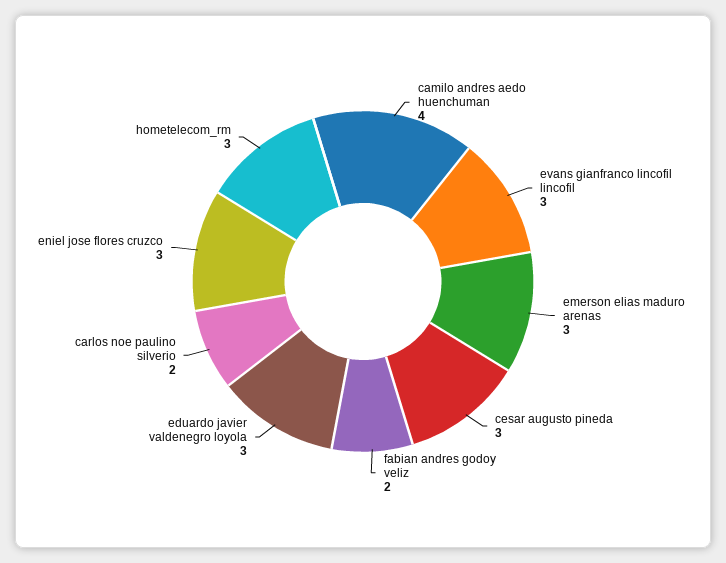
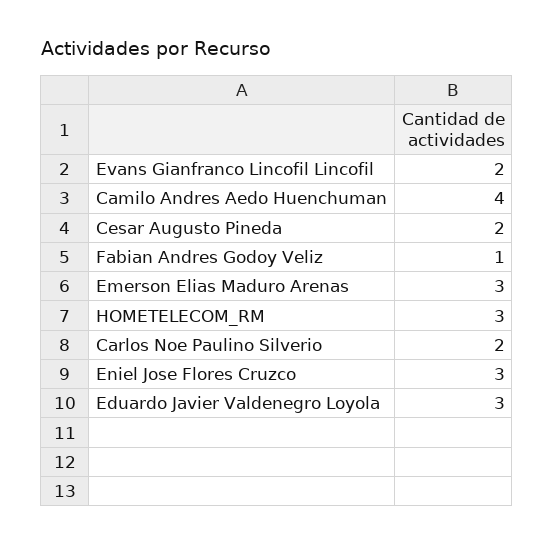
  {
    "camilo andres aedo huenchuman": 4,
-   "evans gianfranco lincofil lincofil": 3,
+   "evans gianfranco lincofil lincofil": 2,
    "emerson elias maduro arenas": 3,
-   "cesar augusto pineda": 3,
+   "cesar augusto pineda": 2,
-   "fabian andres godoy veliz": 2,
+   "fabian andres godoy veliz": 1,
    "eduardo javier valdenegro loyola": 3,
    "carlos noe paulino silverio": 2,
    "eniel jose flores cruzco": 3,
    "hometelecom_rm": 3
  }

